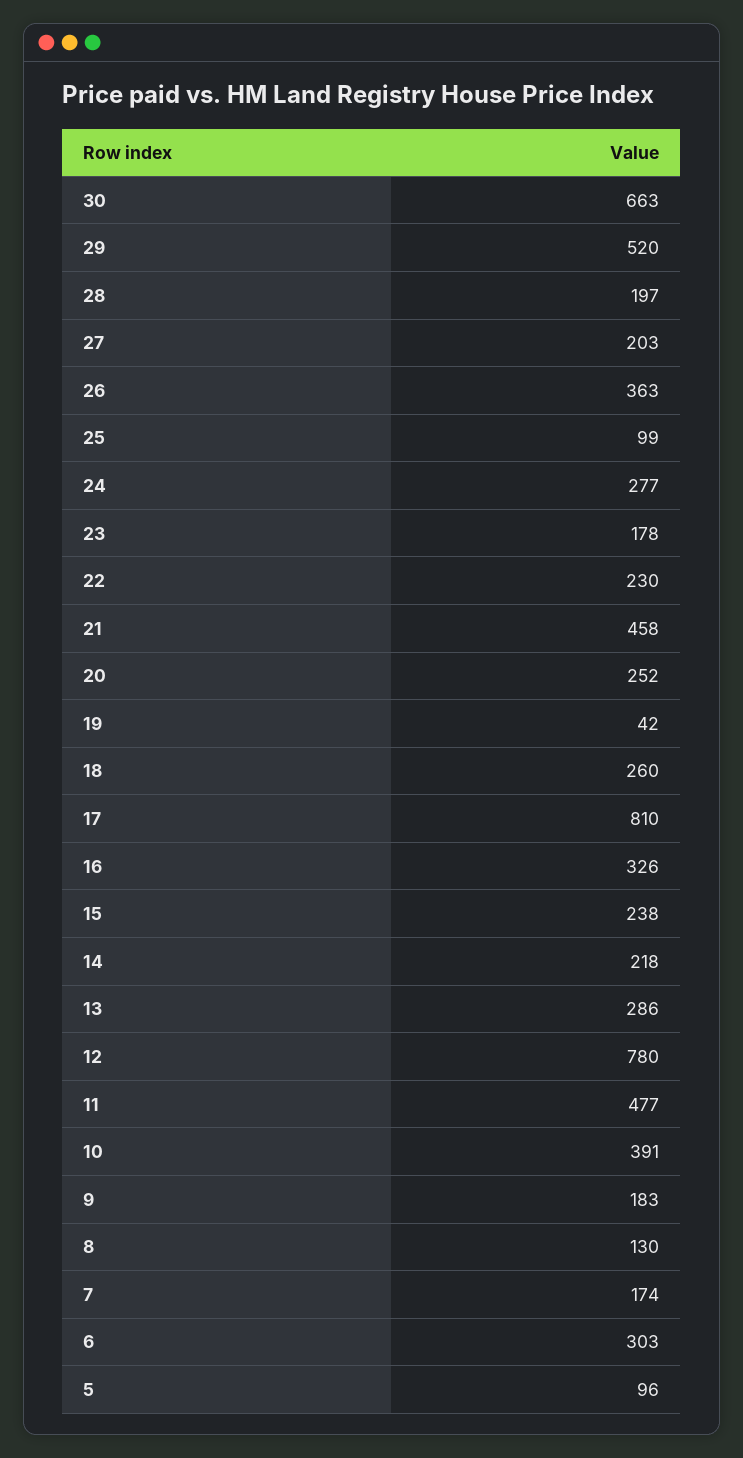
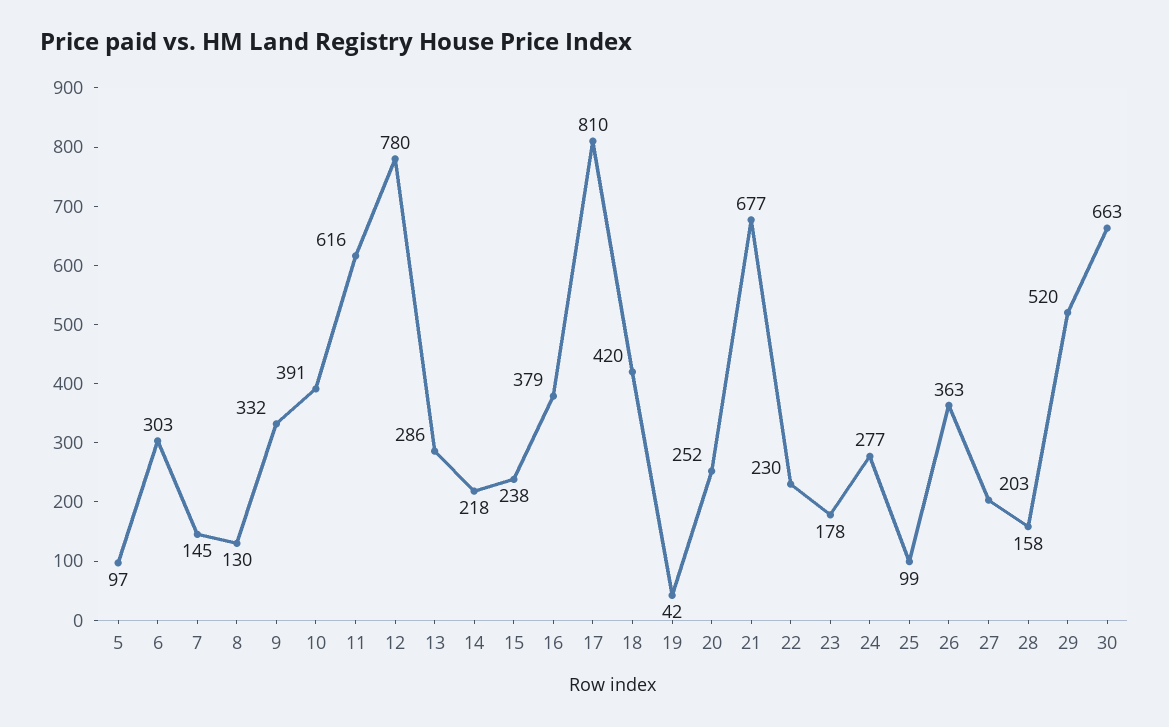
  {
    "30": 663,
    "29": 520,
-   "28": 197,
+   "28": 158,
    "27": 203,
    "26": 363,
    "25": 99,
    "24": 277,
    "23": 178,
    "22": 230,
-   "21": 458,
+   "21": 677,
    "20": 252,
    "19": 42,
-   "18": 260,
+   "18": 420,
    "17": 810,
-   "16": 326,
+   "16": 379,
    "15": 238,
    "14": 218,
    "13": 286,
    "12": 780,
-   "11": 477,
+   "11": 616,
    "10": 391,
-   "9": 183,
+   "9": 332,
    "8": 130,
-   "7": 174,
+   "7": 145,
    "6": 303,
-   "5": 96
+   "5": 97
  }

